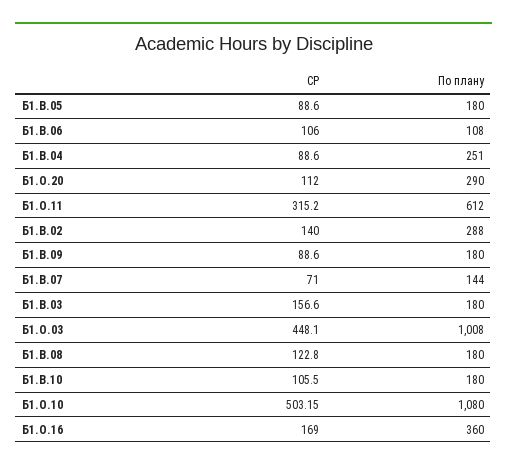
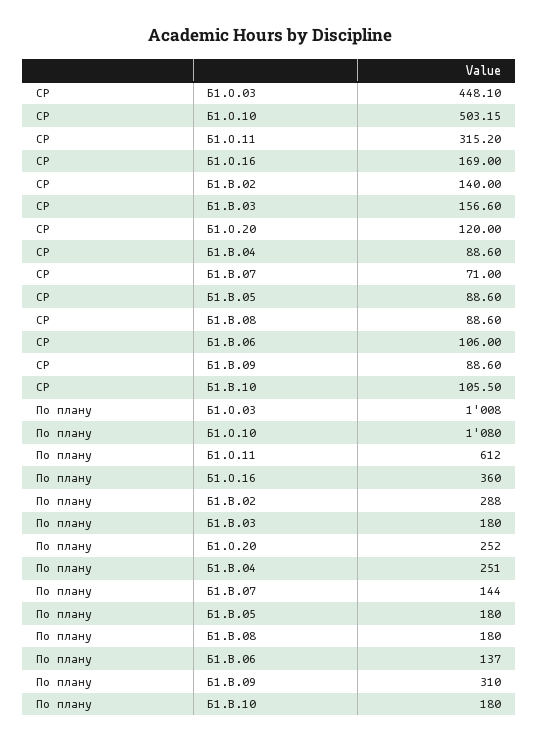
  {
    "СР": {
      "Б1.В.05": 88.6,
      "Б1.В.06": 106,
      "Б1.В.04": 88.6,
-     "Б1.О.20": 112,
+     "Б1.О.20": 120,
      "Б1.О.11": 315.2,
      "Б1.В.02": 140,
      "Б1.В.09": 88.6,
      "Б1.В.07": 71,
      "Б1.В.03": 156.6,
      "Б1.О.03": 448.1,
-     "Б1.В.08": 122.8,
+     "Б1.В.08": 88.6,
      "Б1.В.10": 105.5,
      "Б1.О.10": 503.15,
      "Б1.О.16": 169
    },
    "По плану": {
      "Б1.В.05": 180,
-     "Б1.В.06": 108,
+     "Б1.В.06": 137,
      "Б1.В.04": 251,
-     "Б1.О.20": 290,
+     "Б1.О.20": 252,
      "Б1.О.11": 612,
      "Б1.В.02": 288,
-     "Б1.В.09": 180,
+     "Б1.В.09": 310,
      "Б1.В.07": 144,
      "Б1.В.03": 180,
      "Б1.О.03": 1008,
      "Б1.В.08": 180,
      "Б1.В.10": 180,
      "Б1.О.10": 1080,
      "Б1.О.16": 360
    }
  }

